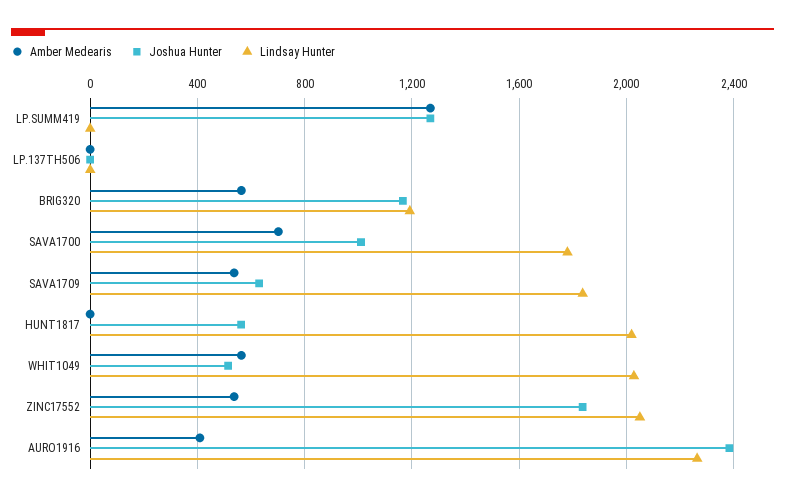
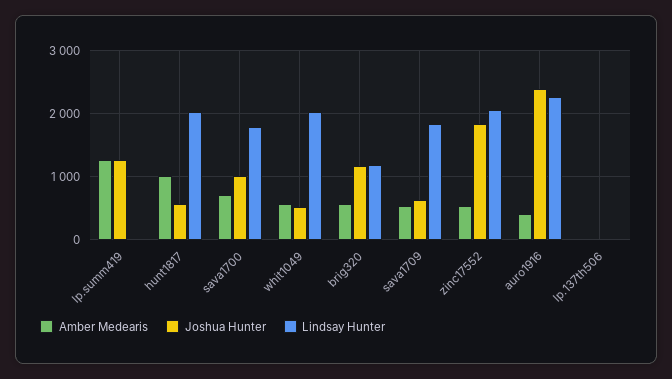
  {
    "Amber Medearis": {
      "LP.SUMM419": 1250,
      "LP.137TH506": 0,
      "BRIG320": 550,
      "SAVA1700": 700,
      "SAVA1709": 550,
-     "HUNT1817": 0,
+     "HUNT1817": 1000,
      "WHIT1049": 550,
      "ZINC17552": 550,
      "AURO1916": 400
    },
    "Joshua Hunter": {
      "LP.SUMM419": 1250,
      "LP.137TH506": 0,
      "BRIG320": 1150,
      "SAVA1700": 1000,
      "SAVA1709": 650,
      "HUNT1817": 550,
      "WHIT1049": 500,
      "ZINC17552": 1850,
      "AURO1916": 2400
    },
    "Lindsay Hunter": {
      "LP.SUMM419": 0,
      "LP.137TH506": 0,
      "BRIG320": 1200,
      "SAVA1700": 1800,
      "SAVA1709": 1850,
      "HUNT1817": 2000,
      "WHIT1049": 2050,
      "ZINC17552": 2050,
      "AURO1916": 2250
    }
  }

